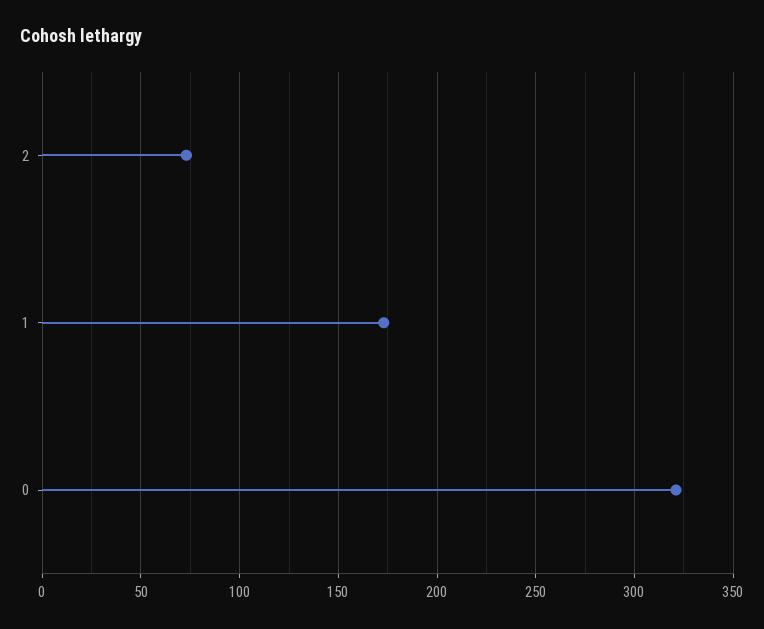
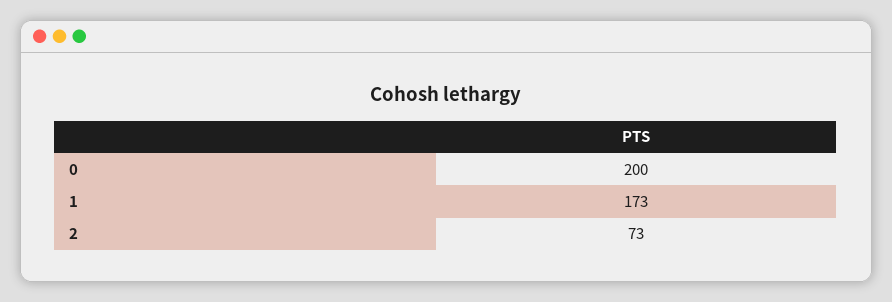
  {
    "2": 73,
    "1": 173,
-   "0": 320
+   "0": 200
  }

